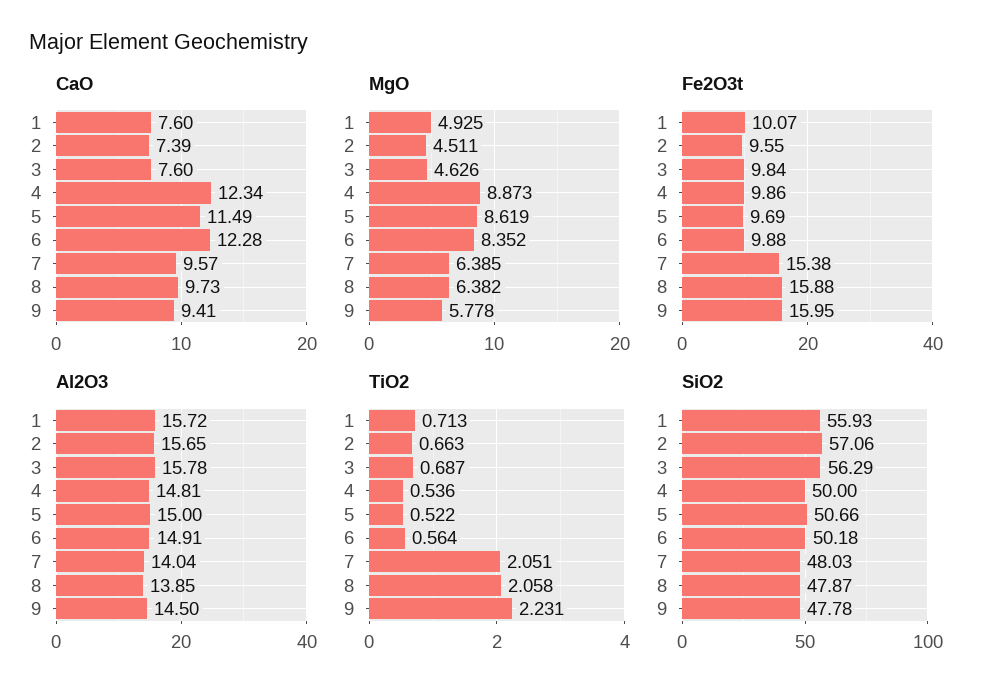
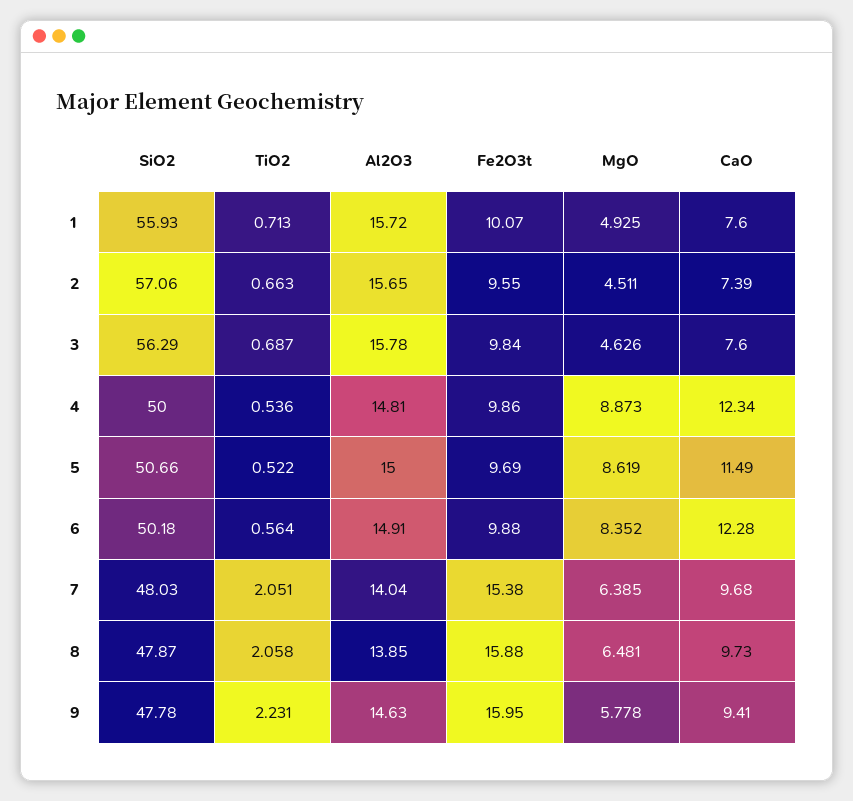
  {
    "CaO": {
      "1": 7.6,
      "2": 7.39,
      "3": 7.6,
      "4": 12.34,
      "5": 11.49,
      "6": 12.28,
-     "7": 9.57,
+     "7": 9.68,
      "8": 9.73,
      "9": 9.41
    },
    "MgO": {
      "1": 4.925,
      "2": 4.511,
      "3": 4.626,
      "4": 8.873,
      "5": 8.619,
      "6": 8.352,
      "7": 6.385,
-     "8": 6.382,
+     "8": 6.481,
      "9": 5.778
    },
    "Fe2O3t": {
      "1": 10.07,
      "2": 9.55,
      "3": 9.84,
      "4": 9.86,
      "5": 9.69,
      "6": 9.88,
      "7": 15.38,
      "8": 15.88,
      "9": 15.95
    },
    "Al2O3": {
      "1": 15.72,
      "2": 15.65,
      "3": 15.78,
      "4": 14.81,
      "5": 15,
      "6": 14.91,
      "7": 14.04,
      "8": 13.85,
-     "9": 14.5
+     "9": 14.63
    },
    "TiO2": {
      "1": 0.713,
      "2": 0.663,
      "3": 0.687,
      "4": 0.536,
      "5": 0.522,
      "6": 0.564,
      "7": 2.051,
      "8": 2.058,
      "9": 2.231
    },
    "SiO2": {
      "1": 55.93,
      "2": 57.06,
      "3": 56.29,
      "4": 50,
      "5": 50.66,
      "6": 50.18,
      "7": 48.03,
      "8": 47.87,
      "9": 47.78
    }
  }

